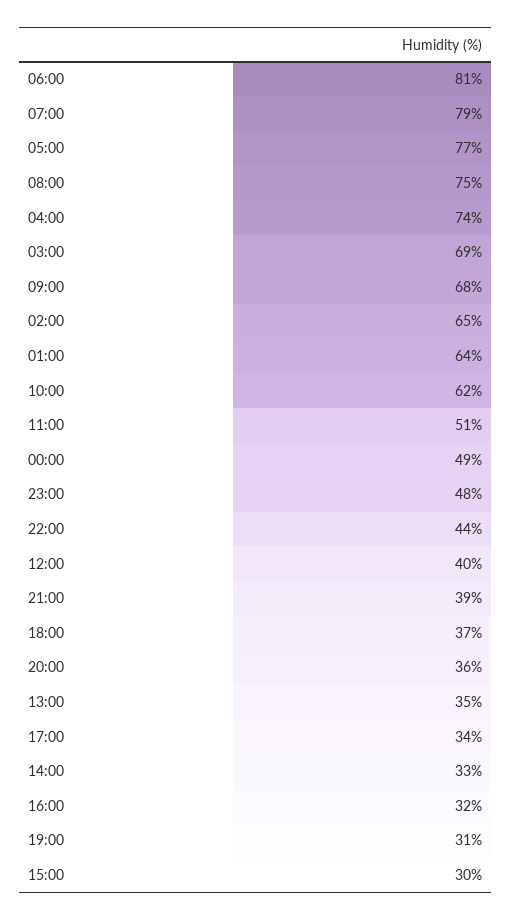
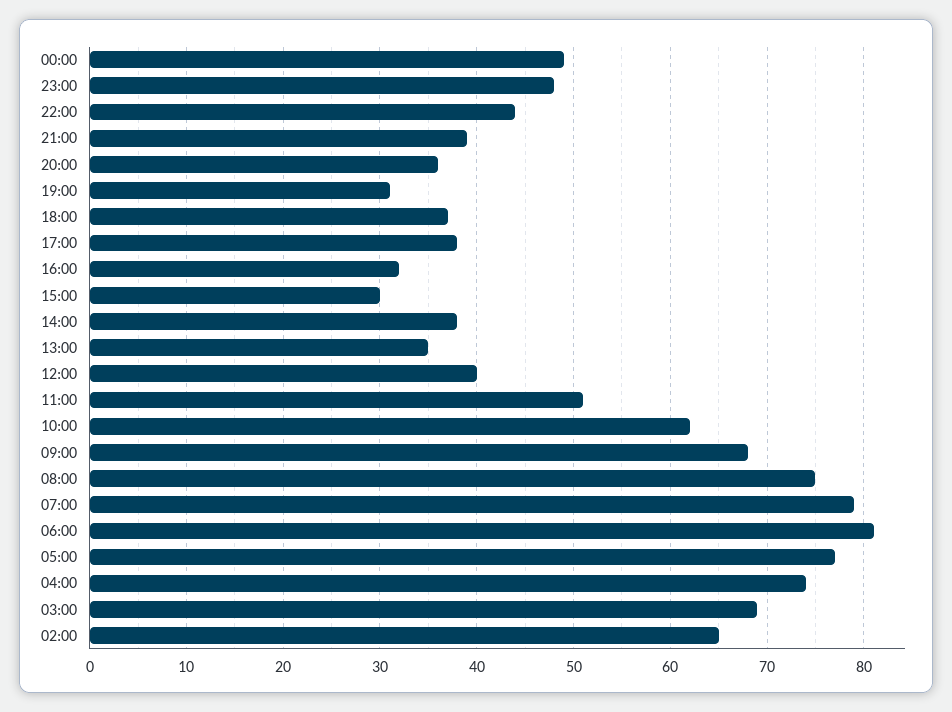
  {
    "06:00": 81,
    "07:00": 79,
    "05:00": 77,
    "08:00": 75,
    "04:00": 74,
    "03:00": 69,
    "09:00": 68,
    "02:00": 65,
-   "01:00": 64,
    "10:00": 62,
    "11:00": 51,
    "00:00": 49,
    "23:00": 48,
    "22:00": 44,
    "12:00": 40,
    "21:00": 39,
    "18:00": 37,
    "20:00": 36,
    "13:00": 35,
-   "17:00": 34,
+   "17:00": 38,
-   "14:00": 33,
+   "14:00": 38,
    "16:00": 32,
    "19:00": 31,
    "15:00": 30
  }

